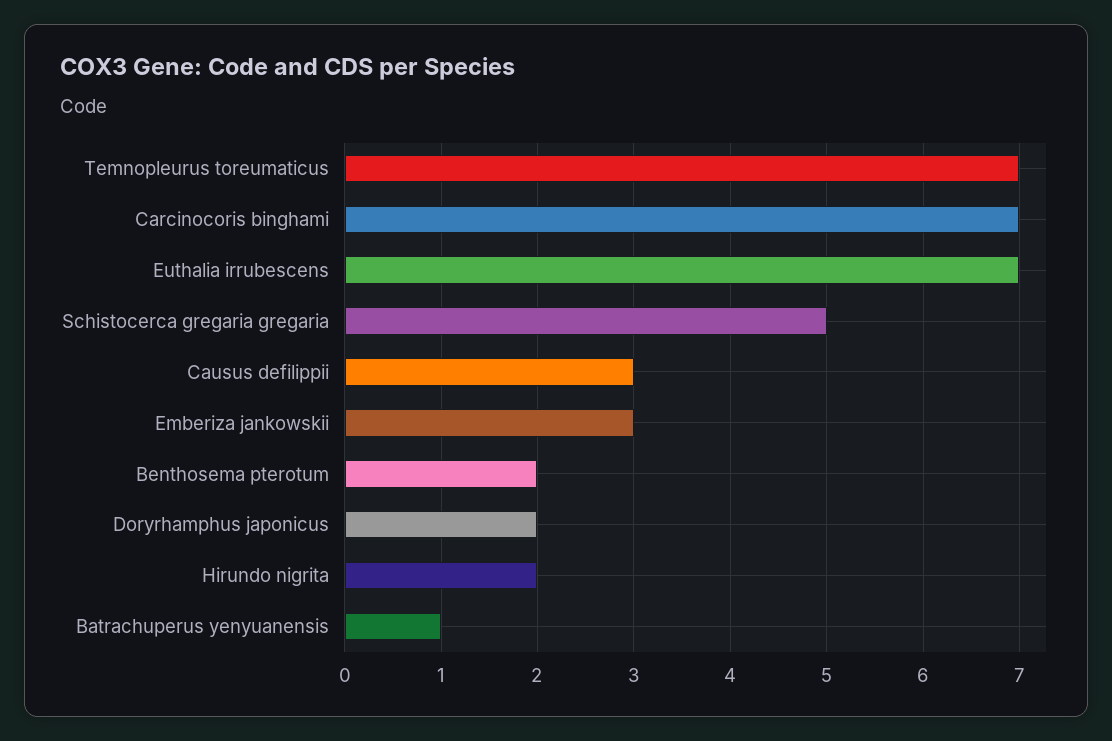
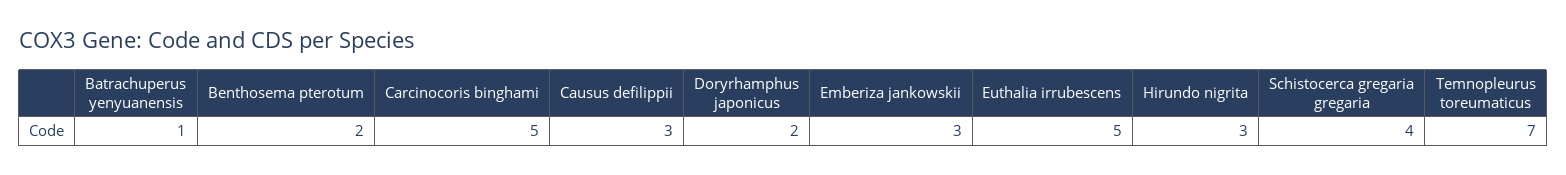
  {
    "Temnopleurus toreumaticus": 7,
-   "Carcinocoris binghami": 7,
+   "Carcinocoris binghami": 5,
-   "Euthalia irrubescens": 7,
+   "Euthalia irrubescens": 5,
-   "Schistocerca gregaria gregaria": 5,
+   "Schistocerca gregaria gregaria": 4,
    "Causus defilippii": 3,
    "Emberiza jankowskii": 3,
    "Benthosema pterotum": 2,
    "Doryrhamphus japonicus": 2,
-   "Hirundo nigrita": 2,
+   "Hirundo nigrita": 3,
    "Batrachuperus yenyuanensis": 1
  }

